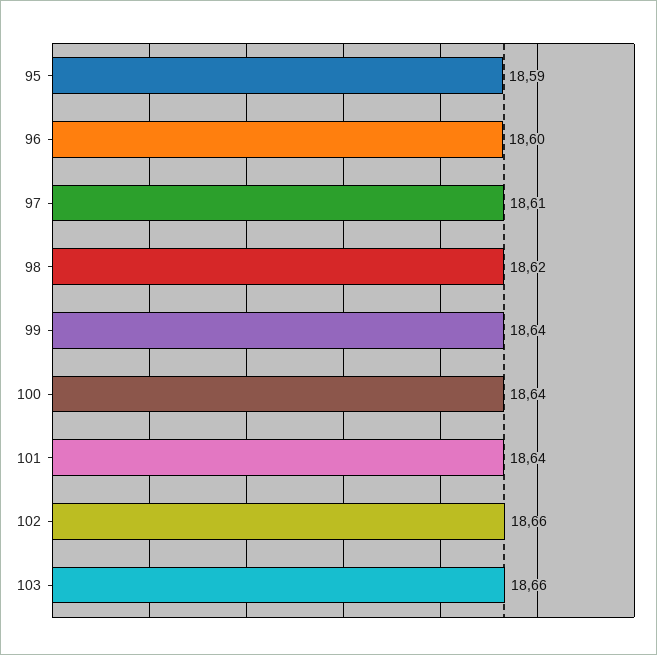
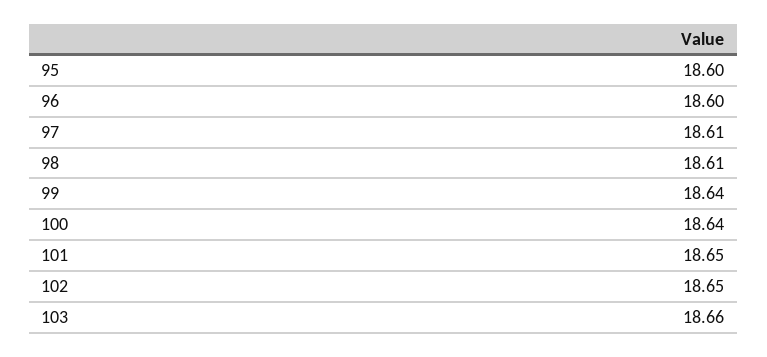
  {
-   "95": 18.59,
+   "95": 18.6,
    "96": 18.6,
    "97": 18.61,
-   "98": 18.62,
+   "98": 18.61,
    "99": 18.64,
    "100": 18.64,
-   "101": 18.64,
+   "101": 18.65,
-   "102": 18.66,
+   "102": 18.65,
    "103": 18.66
  }

